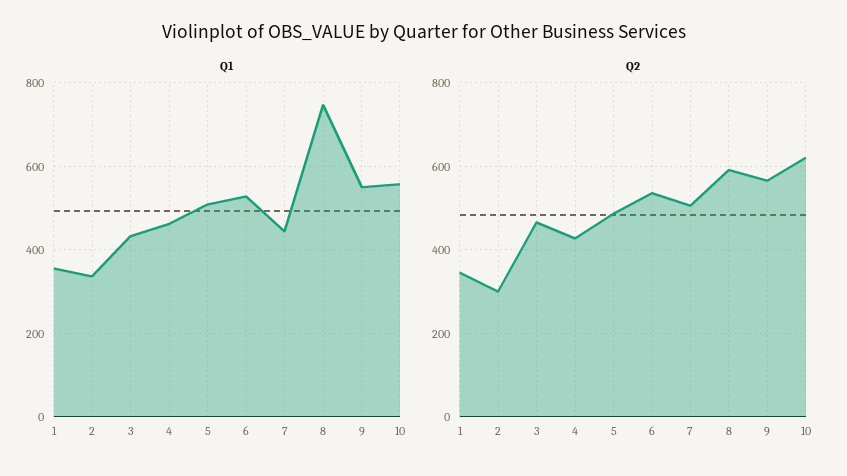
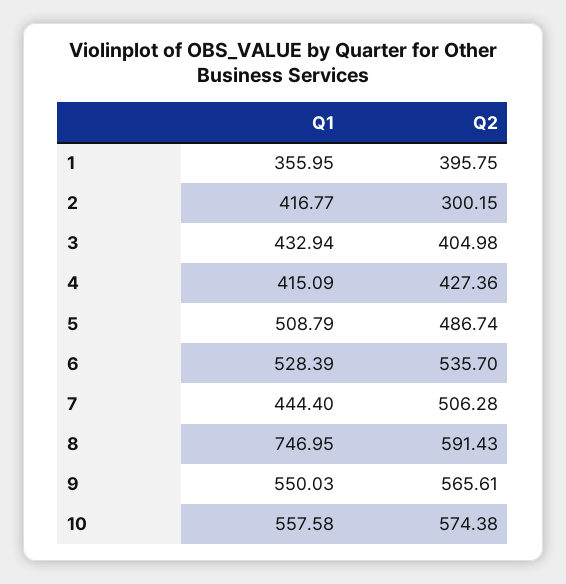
  {
    "Q1": {
      "1": 355.95,
-     "2": 340,
+     "2": 416.77,
      "3": 432.94,
-     "4": 460,
+     "4": 415.09,
      "5": 508.79,
      "6": 528.39,
      "7": 444.4,
      "8": 746.95,
      "9": 550.03,
      "10": 557.58
    },
    "Q2": {
-     "1": 340,
+     "1": 395.75,
      "2": 300.15,
-     "3": 460,
+     "3": 404.98,
      "4": 427.36,
      "5": 486.74,
      "6": 535.7,
      "7": 506.28,
      "8": 591.43,
      "9": 565.61,
-     "10": 620
+     "10": 574.38
    }
  }

